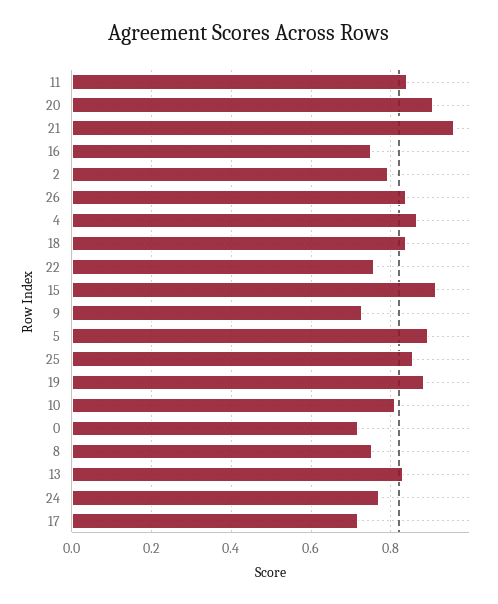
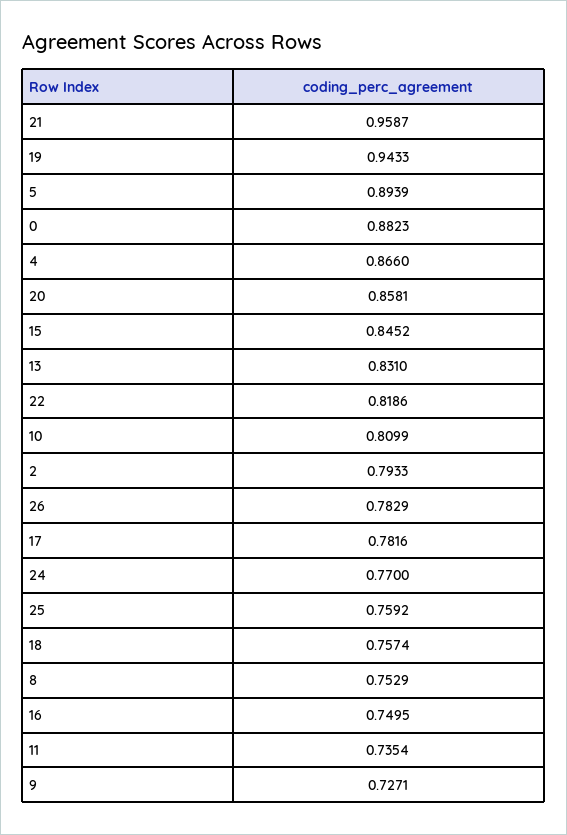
  {
-   "11": 0.84,
+   "11": 0.7354,
-   "20": 0.9,
+   "20": 0.8581,
    "21": 0.9587,
    "16": 0.7495,
    "2": 0.7933,
-   "26": 0.84,
+   "26": 0.7829,
    "4": 0.866,
-   "18": 0.84,
+   "18": 0.7574,
-   "22": 0.76,
+   "22": 0.8186,
-   "15": 0.92,
+   "15": 0.8452,
    "9": 0.7271,
    "5": 0.8939,
-   "25": 0.86,
+   "25": 0.7592,
-   "19": 0.88,
+   "19": 0.9433,
    "10": 0.8099,
-   "0": 0.72,
+   "0": 0.8823,
    "8": 0.7529,
    "13": 0.831,
    "24": 0.77,
-   "17": 0.72
+   "17": 0.7816
  }

